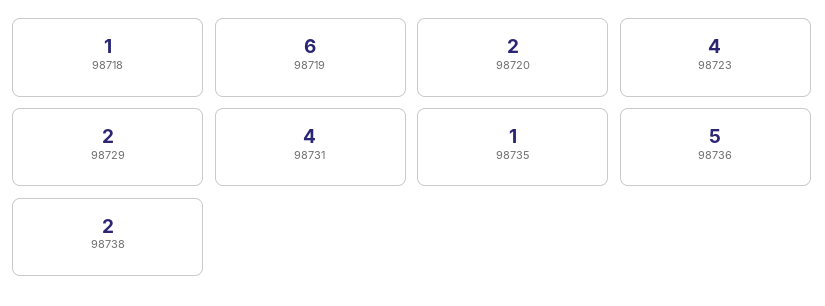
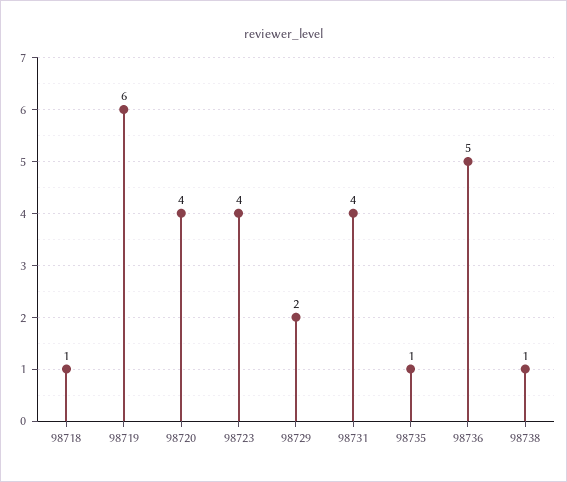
  {
    "98718": 1,
    "98719": 6,
-   "98720": 2,
+   "98720": 4,
    "98723": 4,
    "98729": 2,
    "98731": 4,
    "98735": 1,
    "98736": 5,
-   "98738": 2
+   "98738": 1
  }

